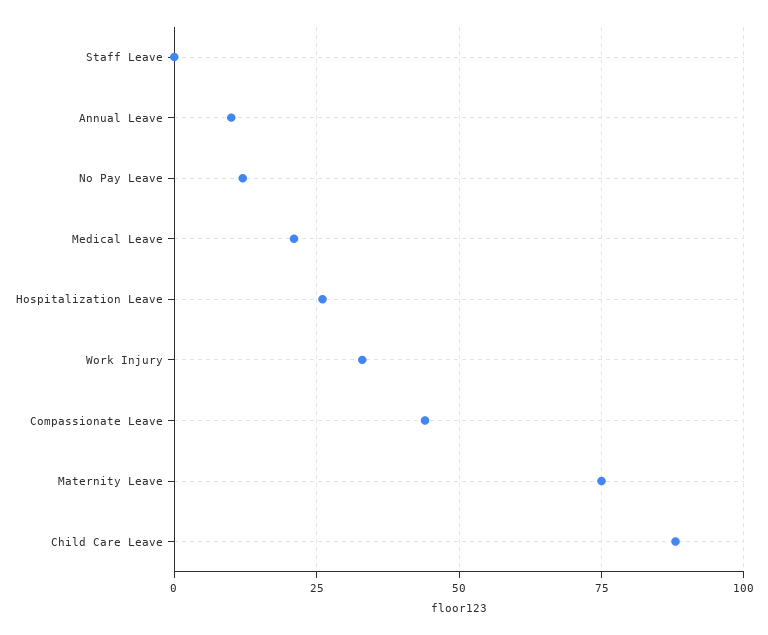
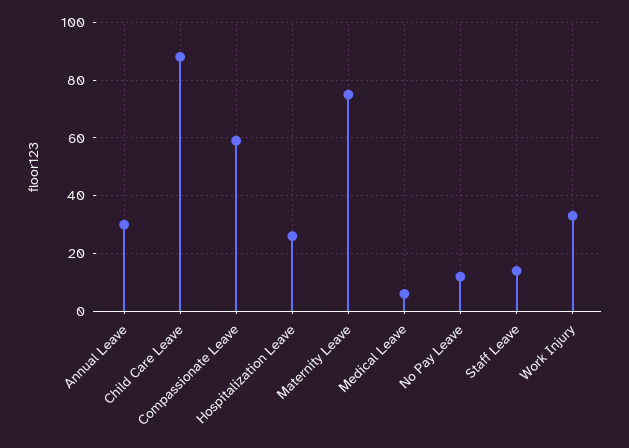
  {
-   "Staff Leave": 0,
+   "Staff Leave": 15,
-   "Annual Leave": 10,
+   "Annual Leave": 30,
    "No Pay Leave": 10,
-   "Medical Leave": 20,
+   "Medical Leave": 5,
    "Hospitalization Leave": 25,
    "Work Injury": 35,
-   "Compassionate Leave": 45,
+   "Compassionate Leave": 60,
    "Maternity Leave": 75,
    "Child Care Leave": 90
  }

